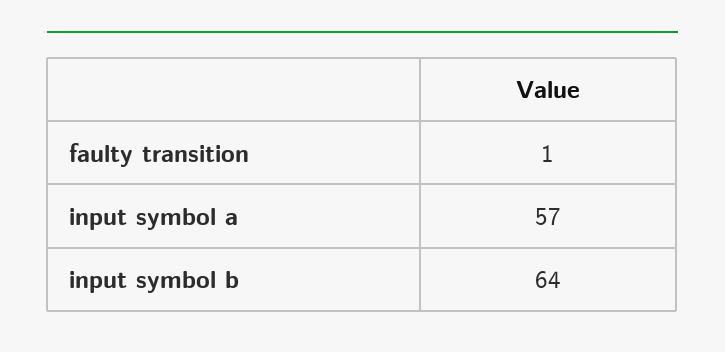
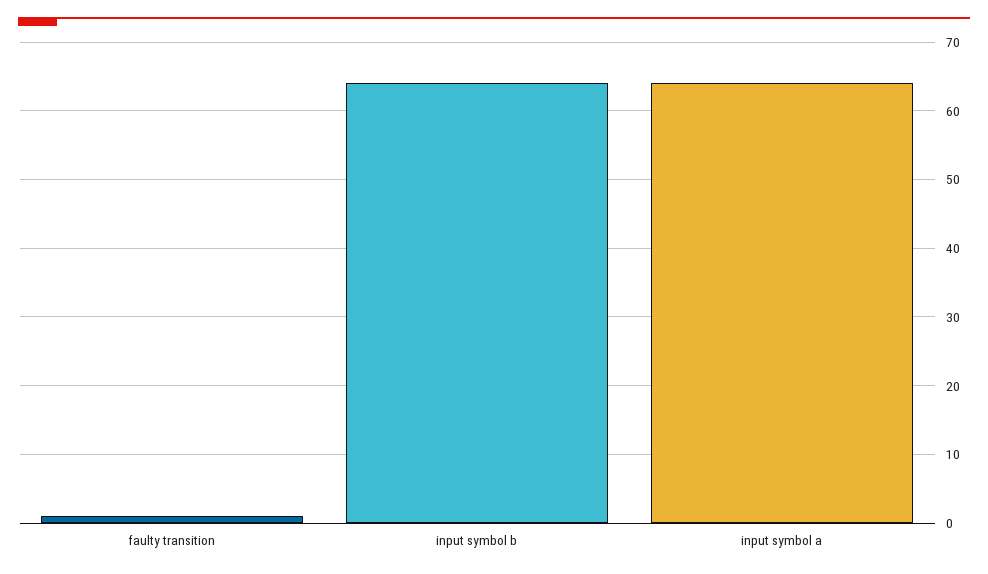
  {
    "faulty transition": 1,
-   "input symbol a": 57,
+   "input symbol a": 64,
    "input symbol b": 64
  }

